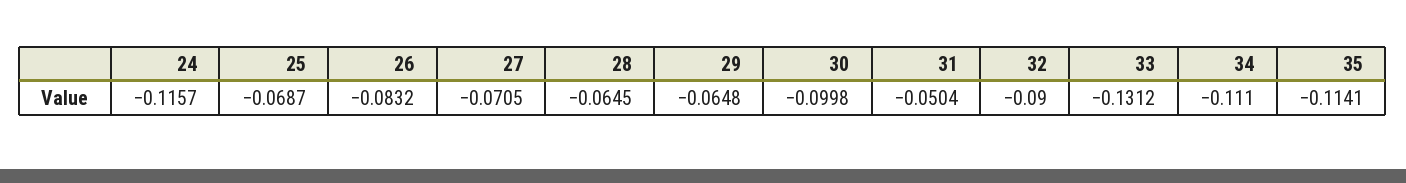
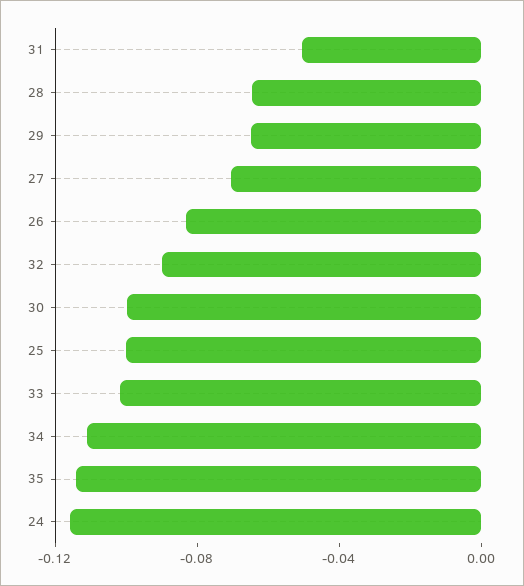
  {
    "24": -0.1157,
-   "25": -0.0687,
+   "25": -0.1,
    "26": -0.0832,
    "27": -0.0705,
    "28": -0.0645,
    "29": -0.0648,
    "30": -0.0998,
    "31": -0.0504,
    "32": -0.09,
-   "33": -0.1312,
+   "33": -0.1,
    "34": -0.111,
    "35": -0.1141
  }

